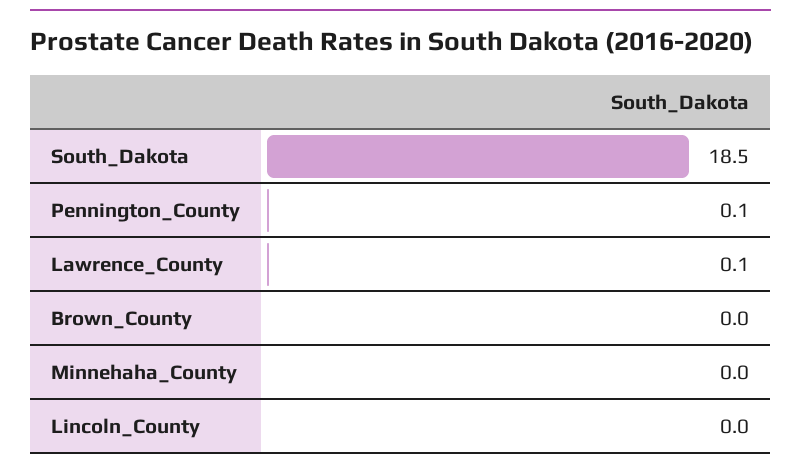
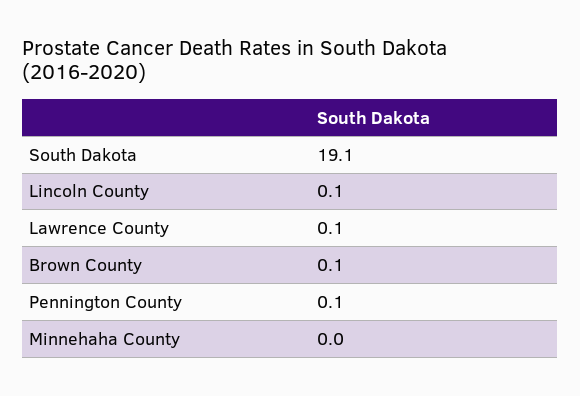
  {
-   "South_Dakota": 18.5,
+   "South_Dakota": 19.1,
    "Pennington_County": 0.1,
    "Lawrence_County": 0.1,
-   "Brown_County": 0,
+   "Brown_County": 0.1,
    "Minnehaha_County": 0,
-   "Lincoln_County": 0
+   "Lincoln_County": 0.1
  }

